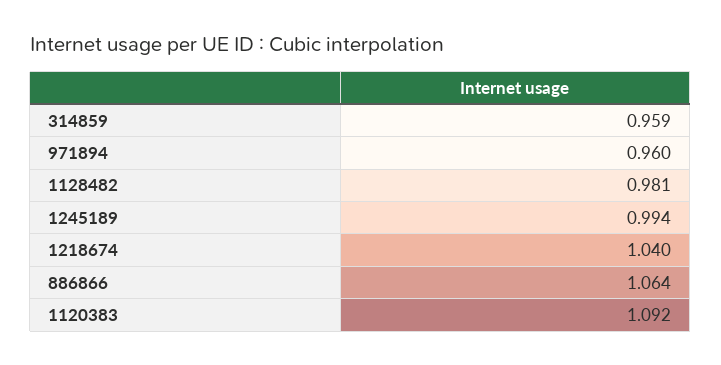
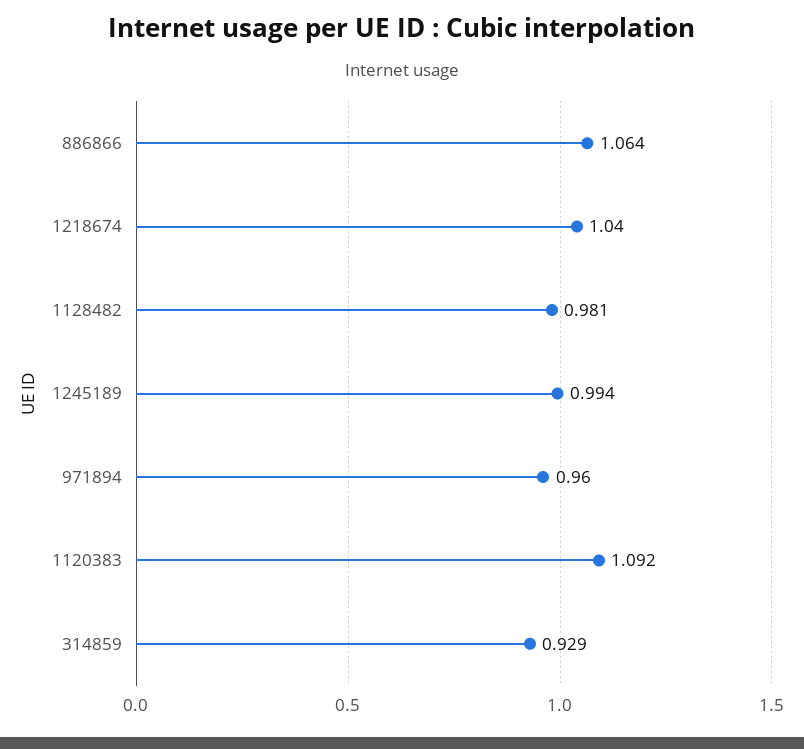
  {
-   "314859": 0.959,
+   "314859": 0.929,
    "971894": 0.96,
    "1128482": 0.981,
    "1245189": 0.994,
    "1218674": 1.04,
    "886866": 1.064,
    "1120383": 1.092
  }

